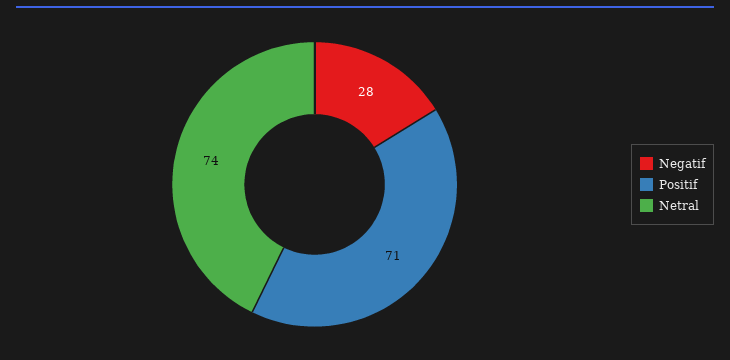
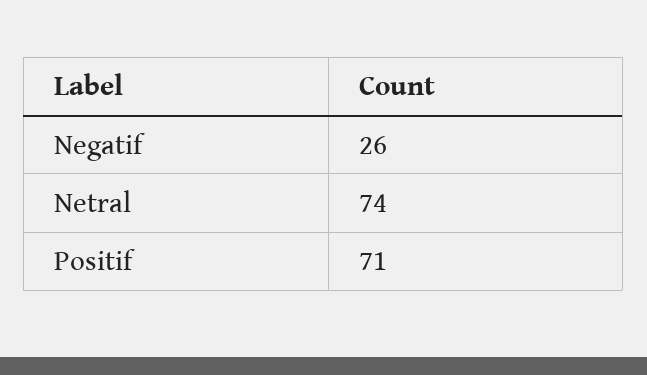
  {
-   "Negatif": 28,
+   "Negatif": 26,
    "Positif": 71,
    "Netral": 74
  }

